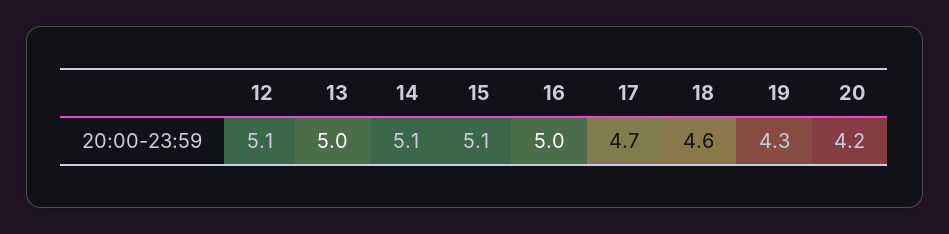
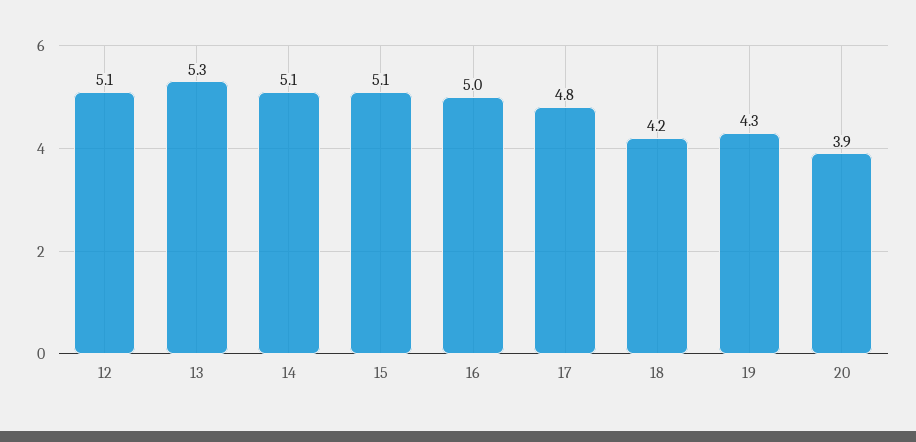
  {
    "12": 5.1,
-   "13": 5,
+   "13": 5.3,
    "14": 5.1,
    "15": 5.1,
    "16": 5,
-   "17": 4.7,
+   "17": 4.8,
-   "18": 4.6,
+   "18": 4.2,
    "19": 4.3,
-   "20": 4.2
+   "20": 3.9
  }

